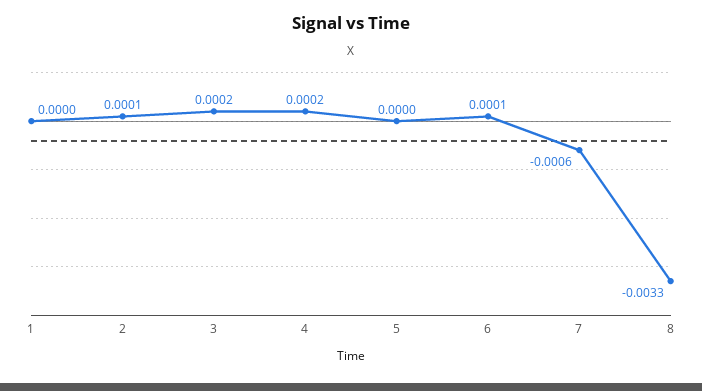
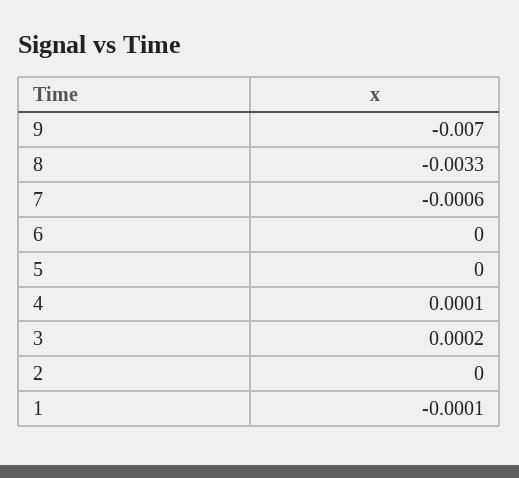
  {
-   "1": 0,
+   "1": -0.0001,
-   "2": 0.0001,
+   "2": 0,
    "3": 0.0002,
-   "4": 0.0002,
+   "4": 0.0001,
    "5": 0,
-   "6": 0.0001,
+   "6": 0,
    "7": -0.0006,
-   "8": -0.0033
+   "8": -0.0033,
+   "9": -0.007
  }

